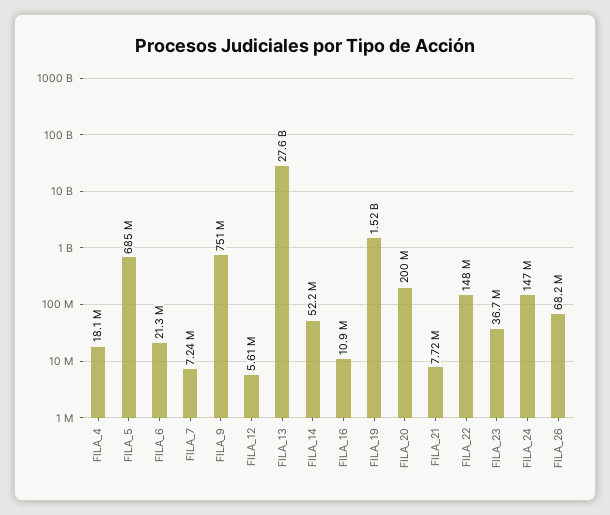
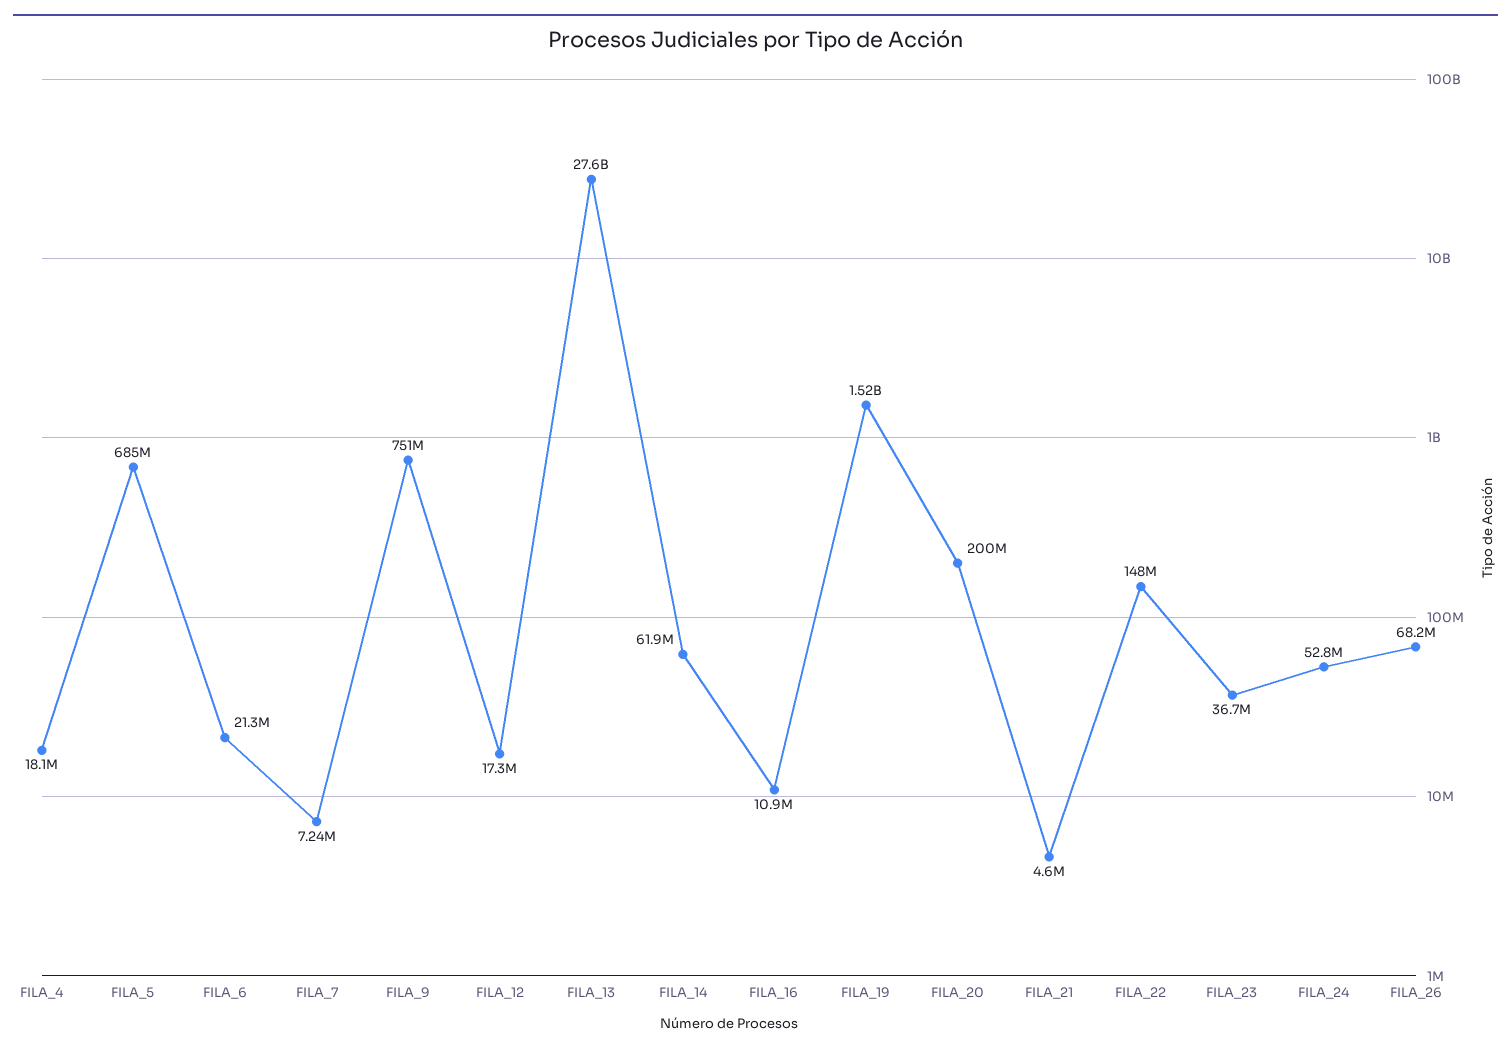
  {
    "FILA_4": 18100000,
    "FILA_5": 685000000,
    "FILA_6": 21300000,
    "FILA_7": 7240000,
    "FILA_9": 751000000,
-   "FILA_12": 5610000,
+   "FILA_12": 17300000,
    "FILA_13": 27600000000,
-   "FILA_14": 52200000,
+   "FILA_14": 61900000,
    "FILA_16": 10900000,
    "FILA_19": 1520000000,
    "FILA_20": 200000000,
-   "FILA_21": 7720000,
+   "FILA_21": 4600000,
    "FILA_22": 148000000,
    "FILA_23": 36700000,
-   "FILA_24": 147000000,
+   "FILA_24": 52800000,
    "FILA_26": 68200000
  }

